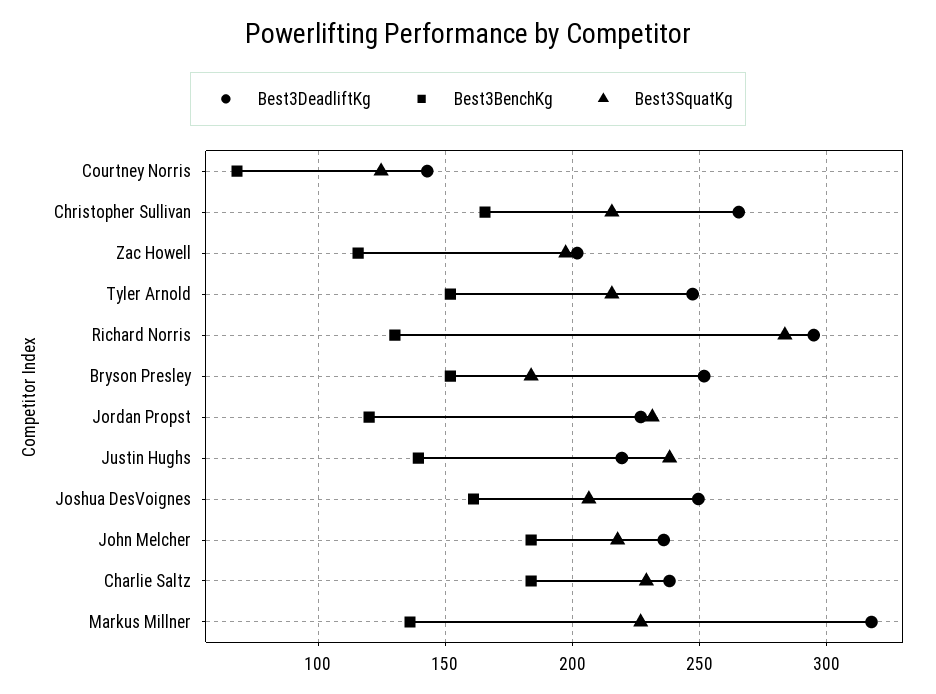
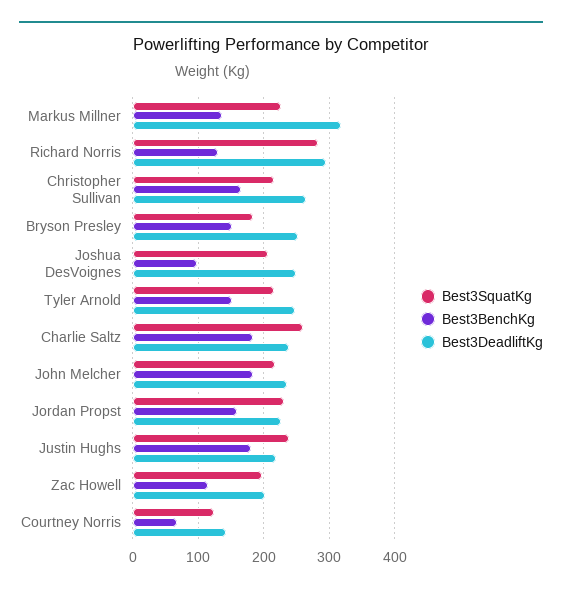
  {
    "Best3DeadliftKg": {
      "Courtney Norris": 145,
      "Christopher Sullivan": 265,
      "Zac Howell": 200,
      "Tyler Arnold": 245,
      "Richard Norris": 295,
      "Bryson Presley": 250,
      "Jordan Propst": 225,
      "Justin Hughs": 220,
      "Joshua DesVoignes": 250,
      "John Melcher": 235,
      "Charlie Saltz": 240,
      "Markus Millner": 320
    },
    "Best3BenchKg": {
      "Courtney Norris": 70,
      "Christopher Sullivan": 165,
      "Zac Howell": 115,
      "Tyler Arnold": 150,
      "Richard Norris": 130,
      "Bryson Presley": 150,
-     "Jordan Propst": 120,
+     "Jordan Propst": 160,
-     "Justin Hughs": 140,
+     "Justin Hughs": 180,
-     "Joshua DesVoignes": 160,
+     "Joshua DesVoignes": 100,
      "John Melcher": 185,
      "Charlie Saltz": 185,
      "Markus Millner": 135
    },
    "Best3SquatKg": {
      "Courtney Norris": 125,
      "Christopher Sullivan": 215,
      "Zac Howell": 195,
      "Tyler Arnold": 215,
      "Richard Norris": 285,
      "Bryson Presley": 185,
      "Jordan Propst": 230,
      "Justin Hughs": 240,
      "Joshua DesVoignes": 205,
      "John Melcher": 220,
-     "Charlie Saltz": 230,
+     "Charlie Saltz": 260,
      "Markus Millner": 225
    }
  }

